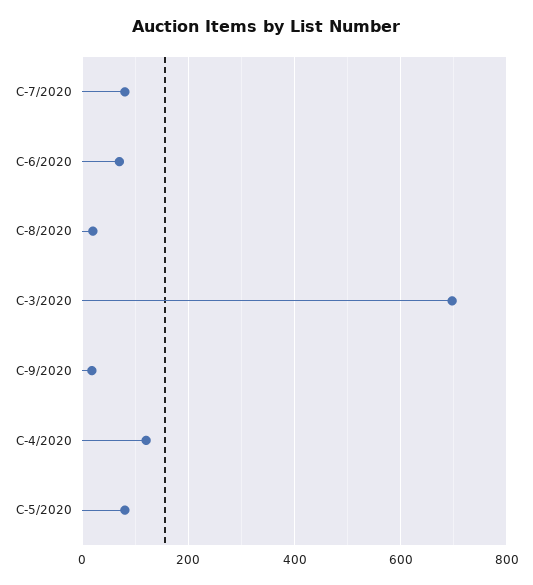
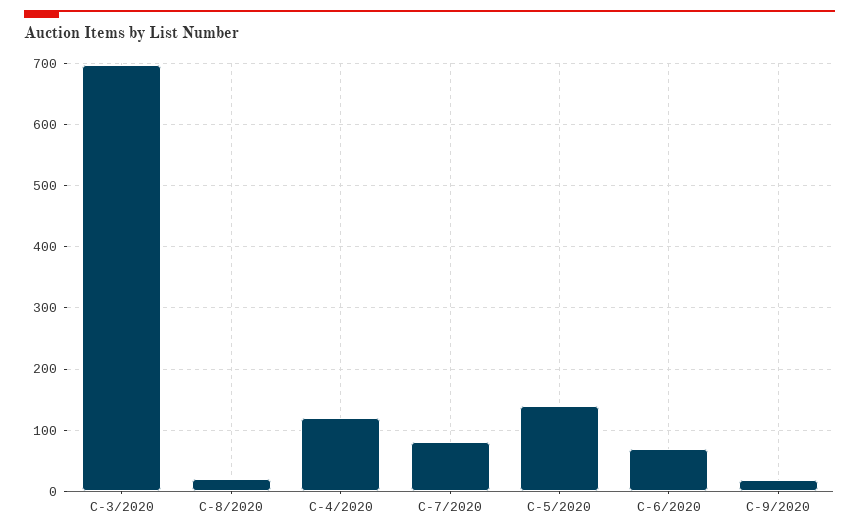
  {
    "C-7/2020": 80,
    "C-6/2020": 70,
    "C-8/2020": 20,
    "C-3/2020": 700,
    "C-9/2020": 20,
    "C-4/2020": 120,
-   "C-5/2020": 80
+   "C-5/2020": 140
  }

